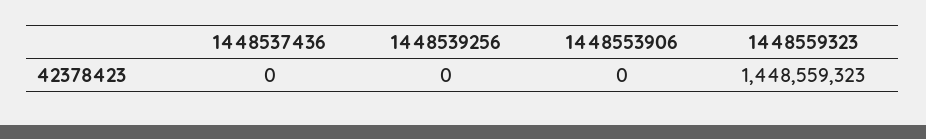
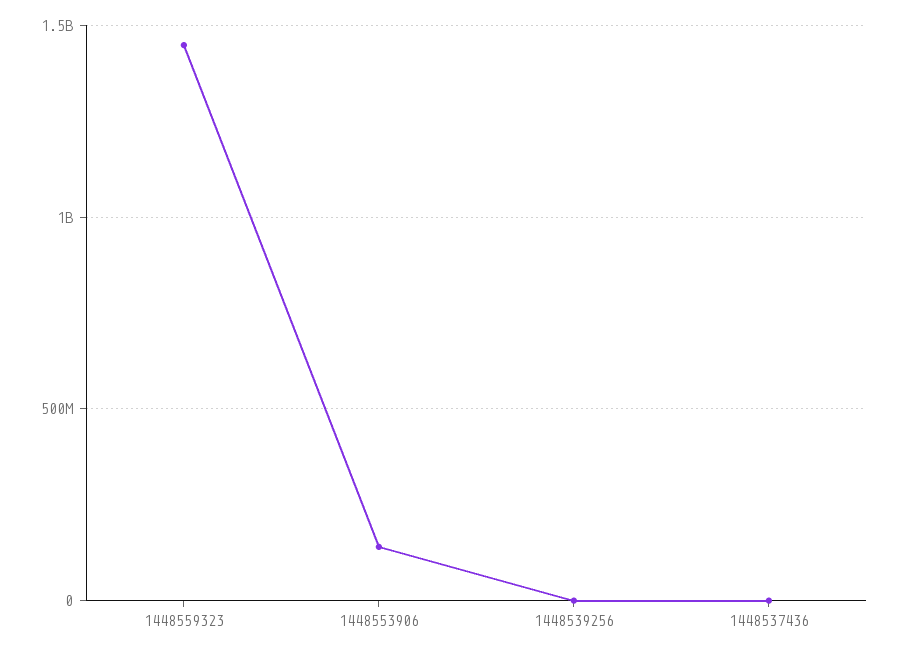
  {
    "1448537436": 0,
    "1448539256": 0,
-   "1448553906": 0,
+   "1448553906": 150000000,
    "1448559323": 1448559323
  }

